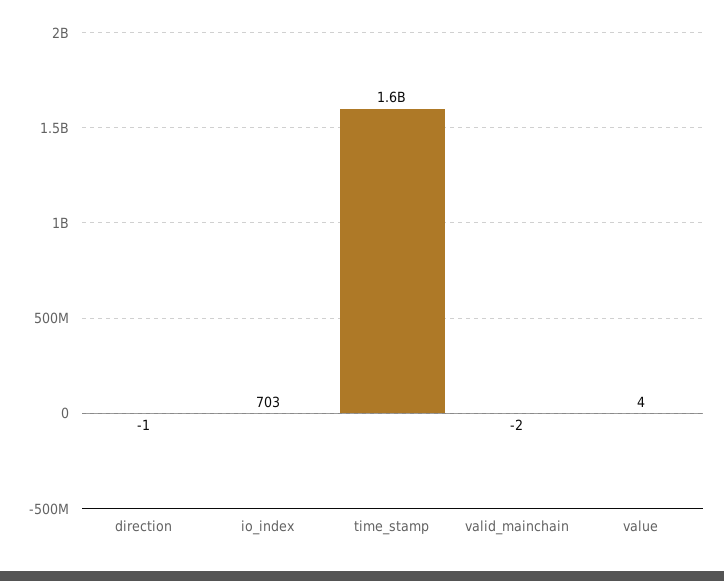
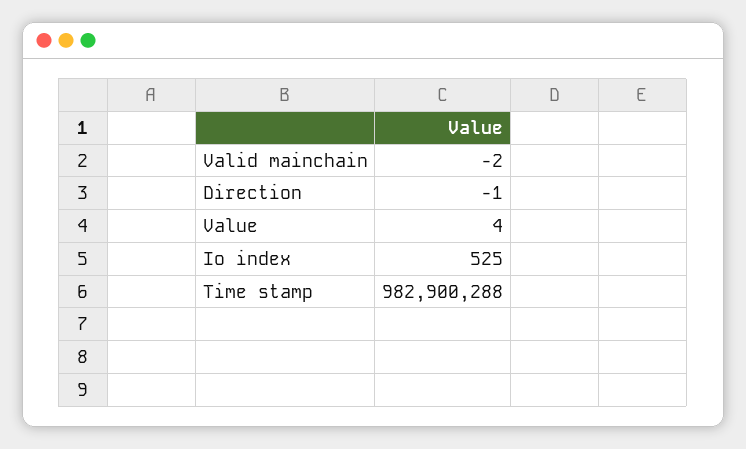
  {
    "direction": -1,
-   "io_index": 703,
+   "io_index": 525,
-   "time_stamp": 1600000000,
+   "time_stamp": 982900288,
    "valid_mainchain": -2,
    "value": 4
  }

